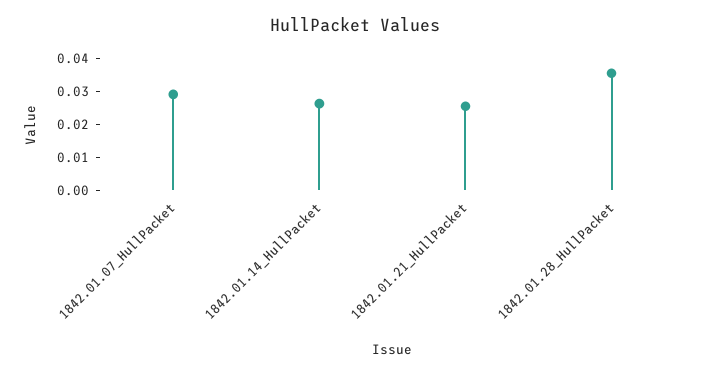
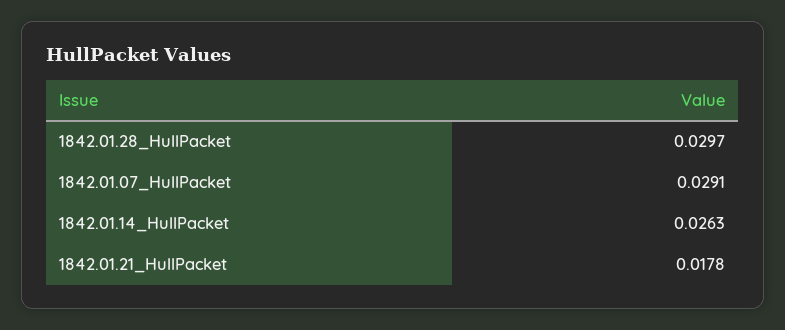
  {
    "1842.01.07_HullPacket": 0.0291,
    "1842.01.14_HullPacket": 0.0263,
-   "1842.01.21_HullPacket": 0.025,
+   "1842.01.21_HullPacket": 0.0178,
-   "1842.01.28_HullPacket": 0.035
+   "1842.01.28_HullPacket": 0.0297
  }

